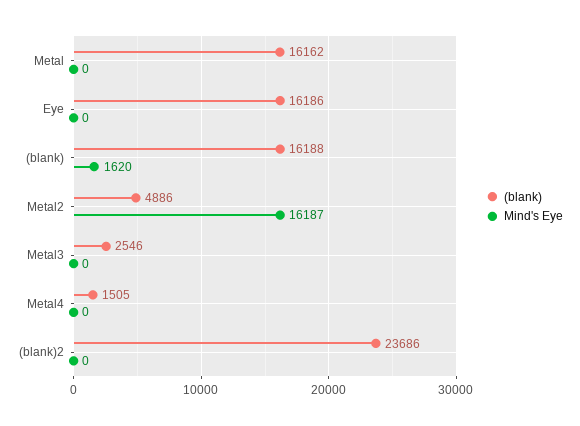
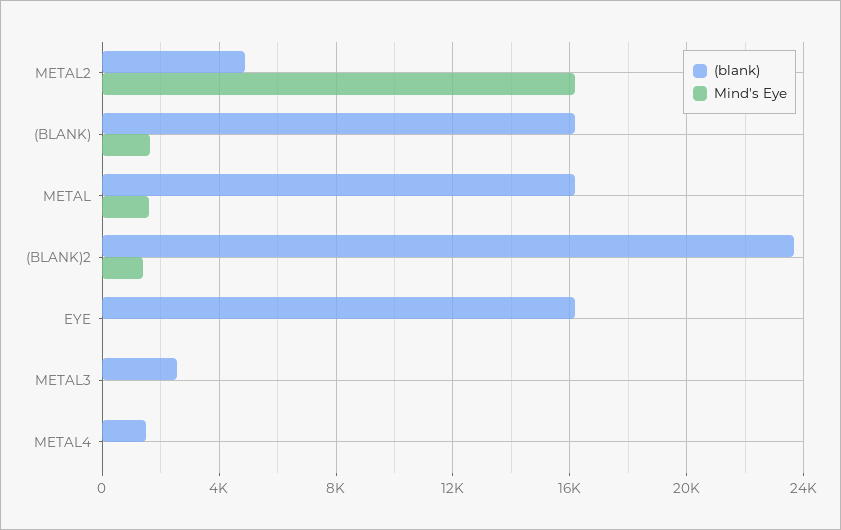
  {
    "(blank)": {
      "Metal": 16162,
      "Eye": 16186,
      "(blank)": 16188,
      "Metal2": 4886,
      "Metal3": 2546,
      "Metal4": 1505,
      "(blank)2": 23686
    },
    "Mind's Eye": {
-     "Metal": 0,
+     "Metal": 1500,
      "Eye": 0,
      "(blank)": 1620,
      "Metal2": 16187,
      "Metal3": 0,
      "Metal4": 0,
-     "(blank)2": 0
+     "(blank)2": 1500
    }
  }

